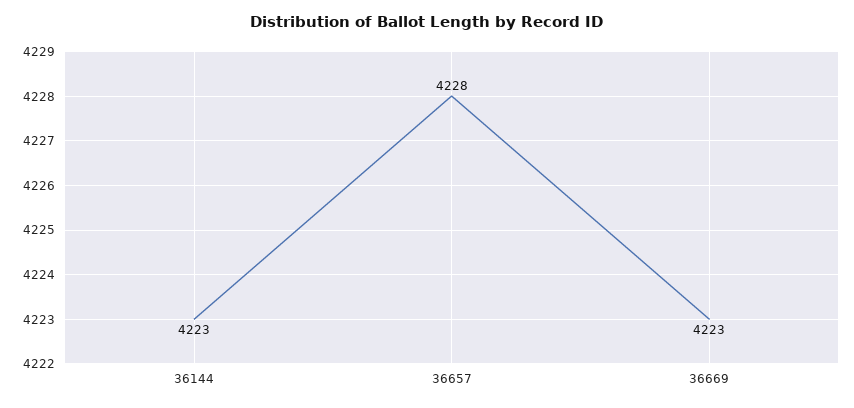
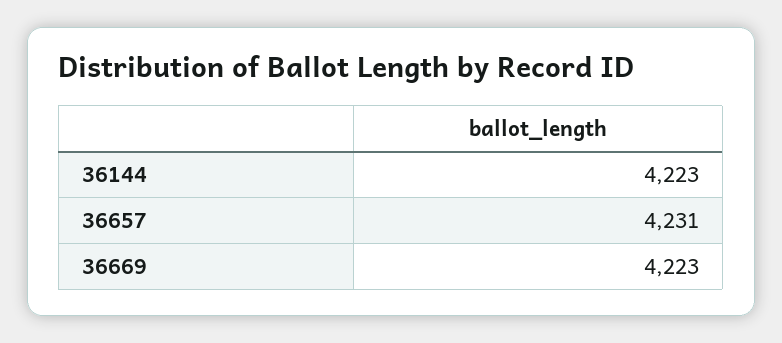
  {
    "36144": 4223,
-   "36657": 4228,
+   "36657": 4231,
    "36669": 4223
  }

